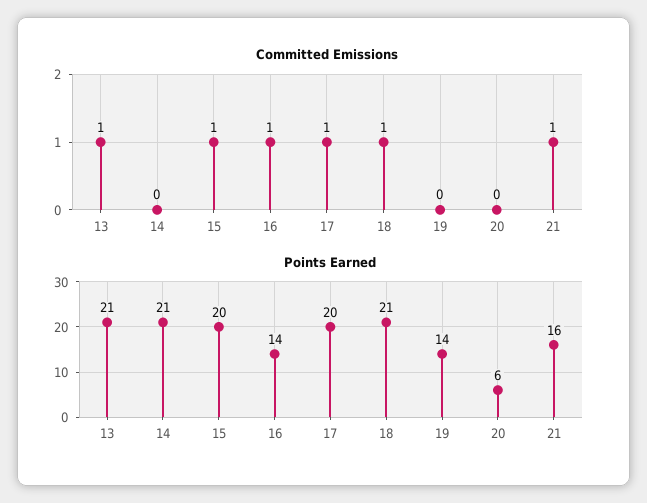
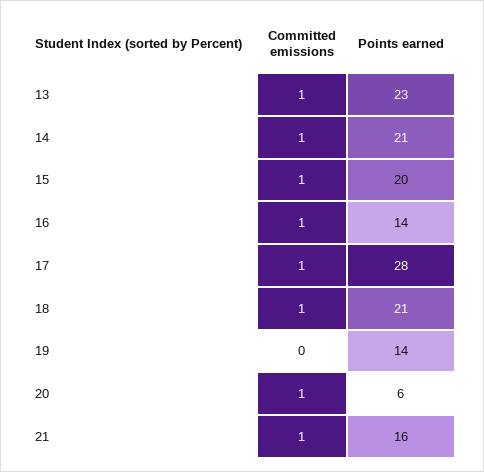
  {
    "Committed Emissions": {
      "13": 1,
-     "14": 0,
+     "14": 1,
      "15": 1,
      "16": 1,
      "17": 1,
      "18": 1,
      "19": 0,
-     "20": 0,
+     "20": 1,
      "21": 1
    },
    "Points Earned": {
-     "13": 21,
+     "13": 23,
      "14": 21,
      "15": 20,
      "16": 14,
-     "17": 20,
+     "17": 28,
      "18": 21,
      "19": 14,
      "20": 6,
      "21": 16
    }
  }

